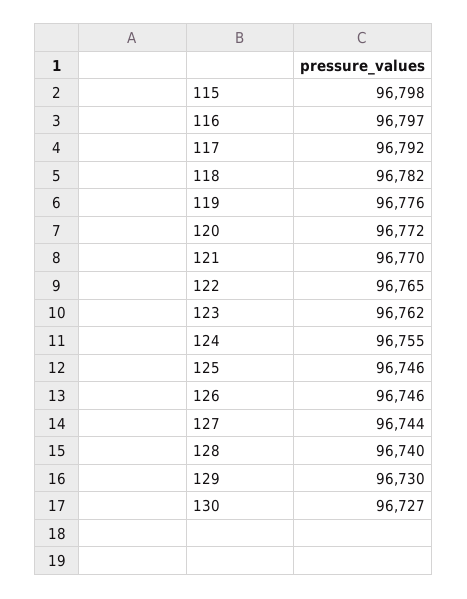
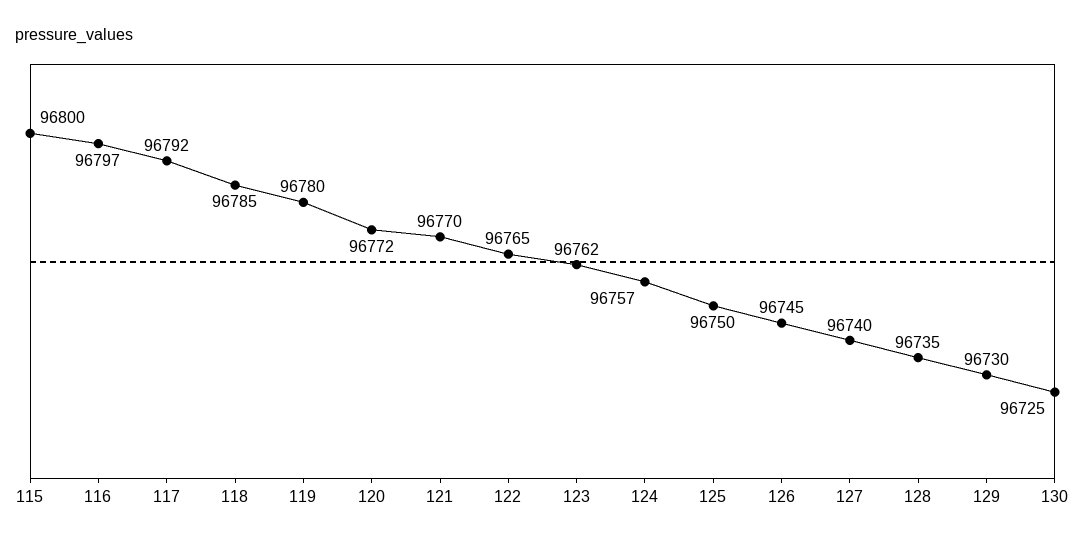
  {
-   "115": 96798,
+   "115": 96800,
    "116": 96797,
    "117": 96792,
-   "118": 96782,
+   "118": 96785,
-   "119": 96776,
+   "119": 96780,
    "120": 96772,
    "121": 96770,
    "122": 96765,
    "123": 96762,
-   "124": 96755,
+   "124": 96757,
-   "125": 96746,
+   "125": 96750,
-   "126": 96746,
+   "126": 96745,
-   "127": 96744,
+   "127": 96740,
-   "128": 96740,
+   "128": 96735,
    "129": 96730,
-   "130": 96727
+   "130": 96725
  }

